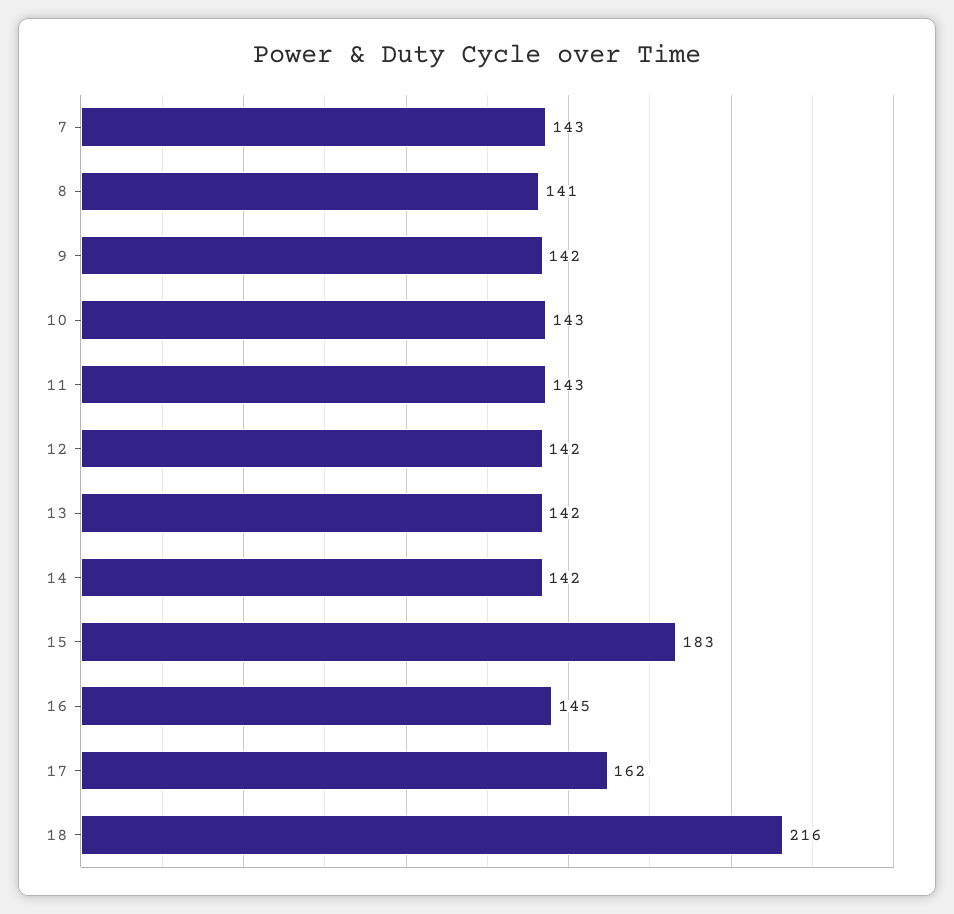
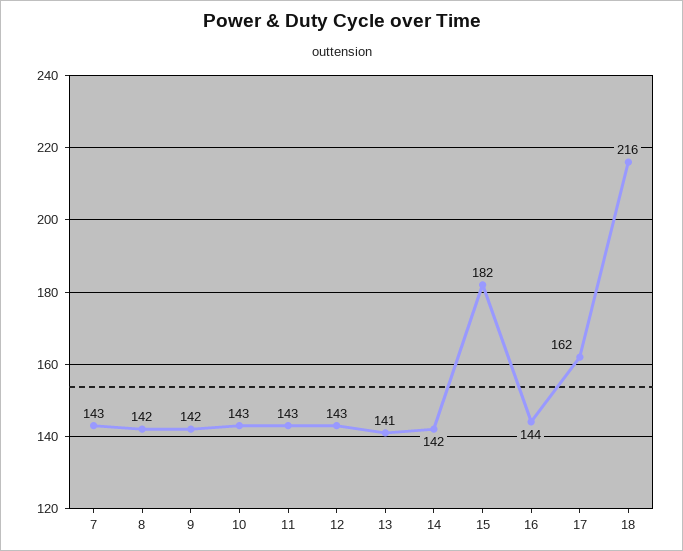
  {
    "7": 143,
-   "8": 141,
+   "8": 142,
    "9": 142,
    "10": 143,
    "11": 143,
-   "12": 142,
+   "12": 143,
-   "13": 142,
+   "13": 141,
    "14": 142,
-   "15": 183,
+   "15": 182,
-   "16": 145,
+   "16": 144,
    "17": 162,
    "18": 216
  }

